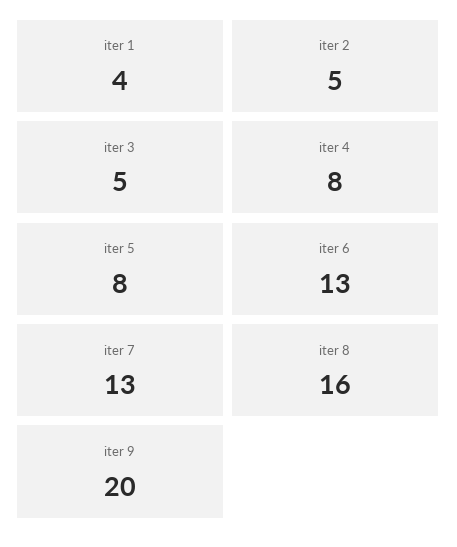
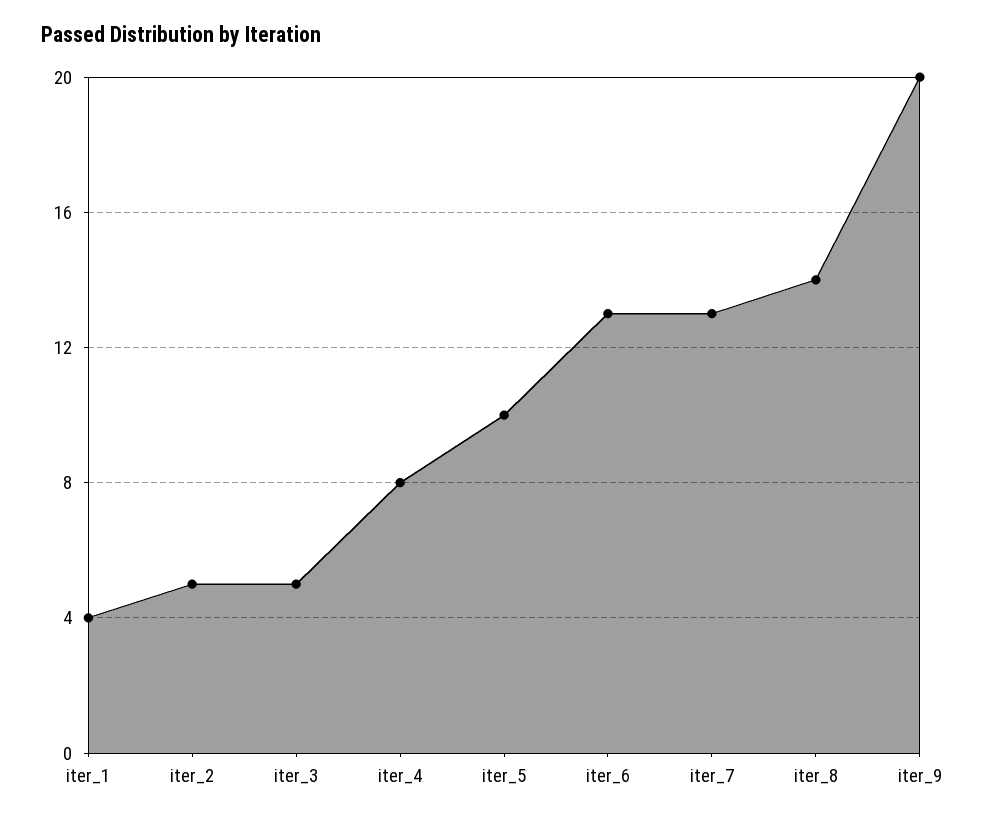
  {
    "iter 1": 4,
    "iter 2": 5,
    "iter 3": 5,
    "iter 4": 8,
-   "iter 5": 8,
+   "iter 5": 10,
    "iter 6": 13,
    "iter 7": 13,
-   "iter 8": 16,
+   "iter 8": 14,
    "iter 9": 20
  }

